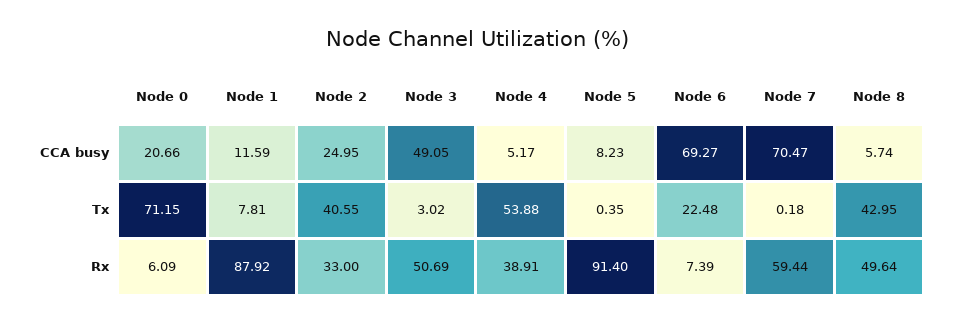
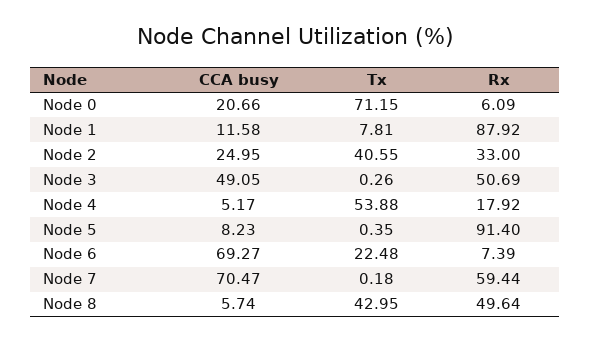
  {
    "Node 0": {
      "CCA busy": 20.66,
      "Tx": 71.15,
      "Rx": 6.09
    },
    "Node 1": {
-     "CCA busy": 11.59,
+     "CCA busy": 11.58,
      "Tx": 7.81,
      "Rx": 87.92
    },
    "Node 2": {
      "CCA busy": 24.95,
      "Tx": 40.55,
      "Rx": 33
    },
    "Node 3": {
      "CCA busy": 49.05,
-     "Tx": 3.02,
+     "Tx": 0.26,
      "Rx": 50.69
    },
    "Node 4": {
      "CCA busy": 5.17,
      "Tx": 53.88,
-     "Rx": 38.91
+     "Rx": 17.92
    },
    "Node 5": {
      "CCA busy": 8.23,
      "Tx": 0.35,
      "Rx": 91.4
    },
    "Node 6": {
      "CCA busy": 69.27,
      "Tx": 22.48,
      "Rx": 7.39
    },
    "Node 7": {
      "CCA busy": 70.47,
      "Tx": 0.18,
      "Rx": 59.44
    },
    "Node 8": {
      "CCA busy": 5.74,
      "Tx": 42.95,
      "Rx": 49.64
    }
  }

